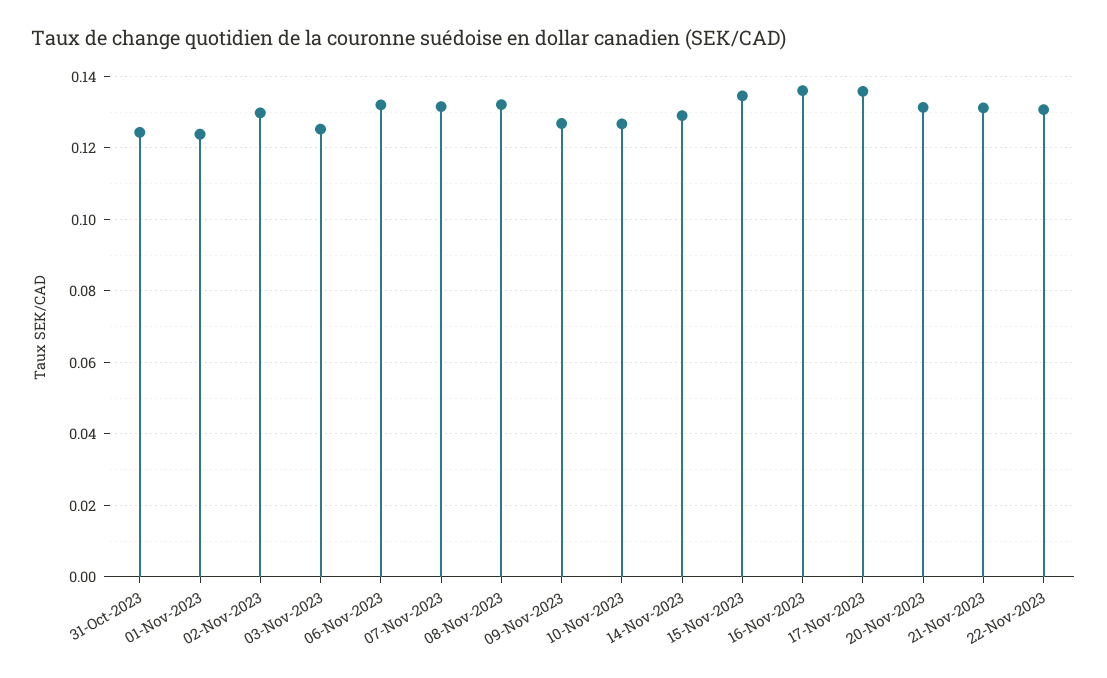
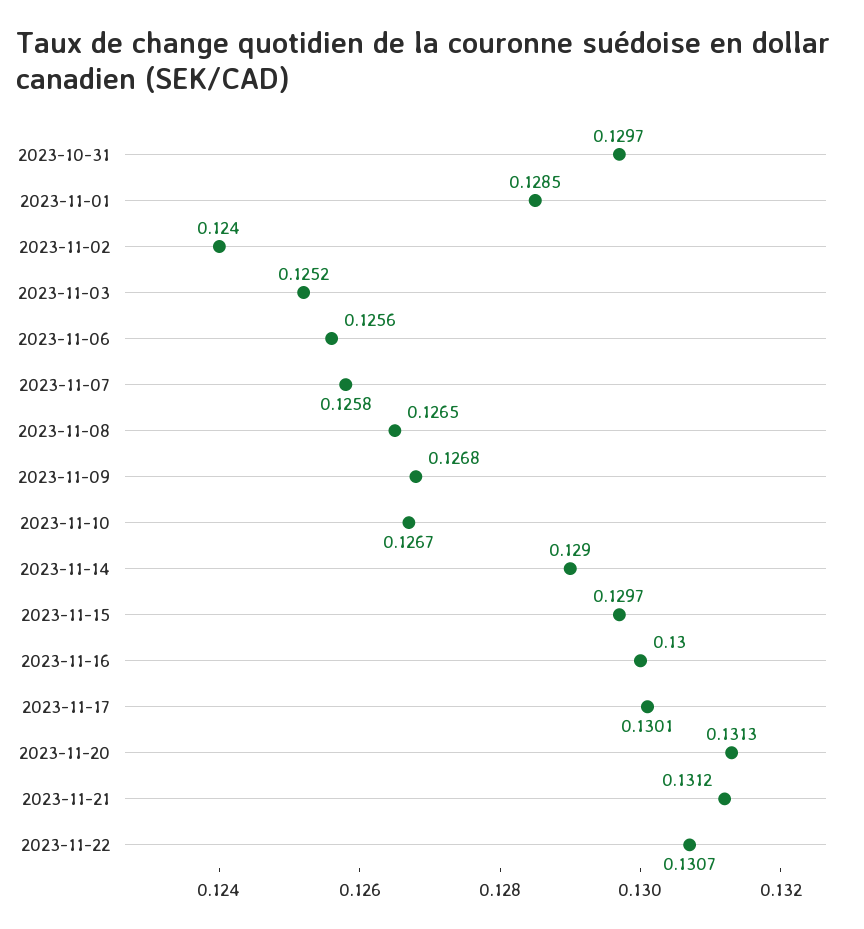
  {
-   "31-Oct-2023": 0.124,
+   "31-Oct-2023": 0.1297,
-   "01-Nov-2023": 0.124,
+   "01-Nov-2023": 0.1285,
-   "02-Nov-2023": 0.13,
+   "02-Nov-2023": 0.124,
    "03-Nov-2023": 0.1252,
-   "06-Nov-2023": 0.132,
+   "06-Nov-2023": 0.1256,
-   "07-Nov-2023": 0.132,
+   "07-Nov-2023": 0.1258,
-   "08-Nov-2023": 0.132,
+   "08-Nov-2023": 0.1265,
    "09-Nov-2023": 0.1268,
    "10-Nov-2023": 0.1267,
    "14-Nov-2023": 0.129,
-   "15-Nov-2023": 0.134,
+   "15-Nov-2023": 0.1297,
-   "16-Nov-2023": 0.136,
+   "16-Nov-2023": 0.13,
-   "17-Nov-2023": 0.136,
+   "17-Nov-2023": 0.1301,
    "20-Nov-2023": 0.1313,
    "21-Nov-2023": 0.1312,
    "22-Nov-2023": 0.1307
  }

